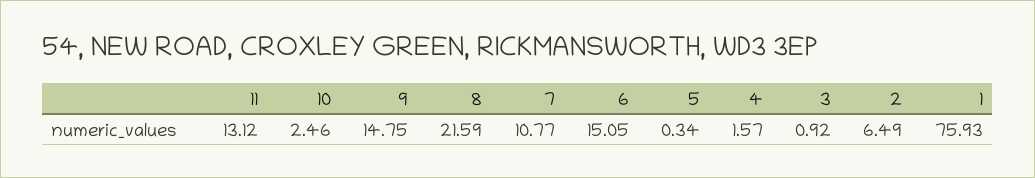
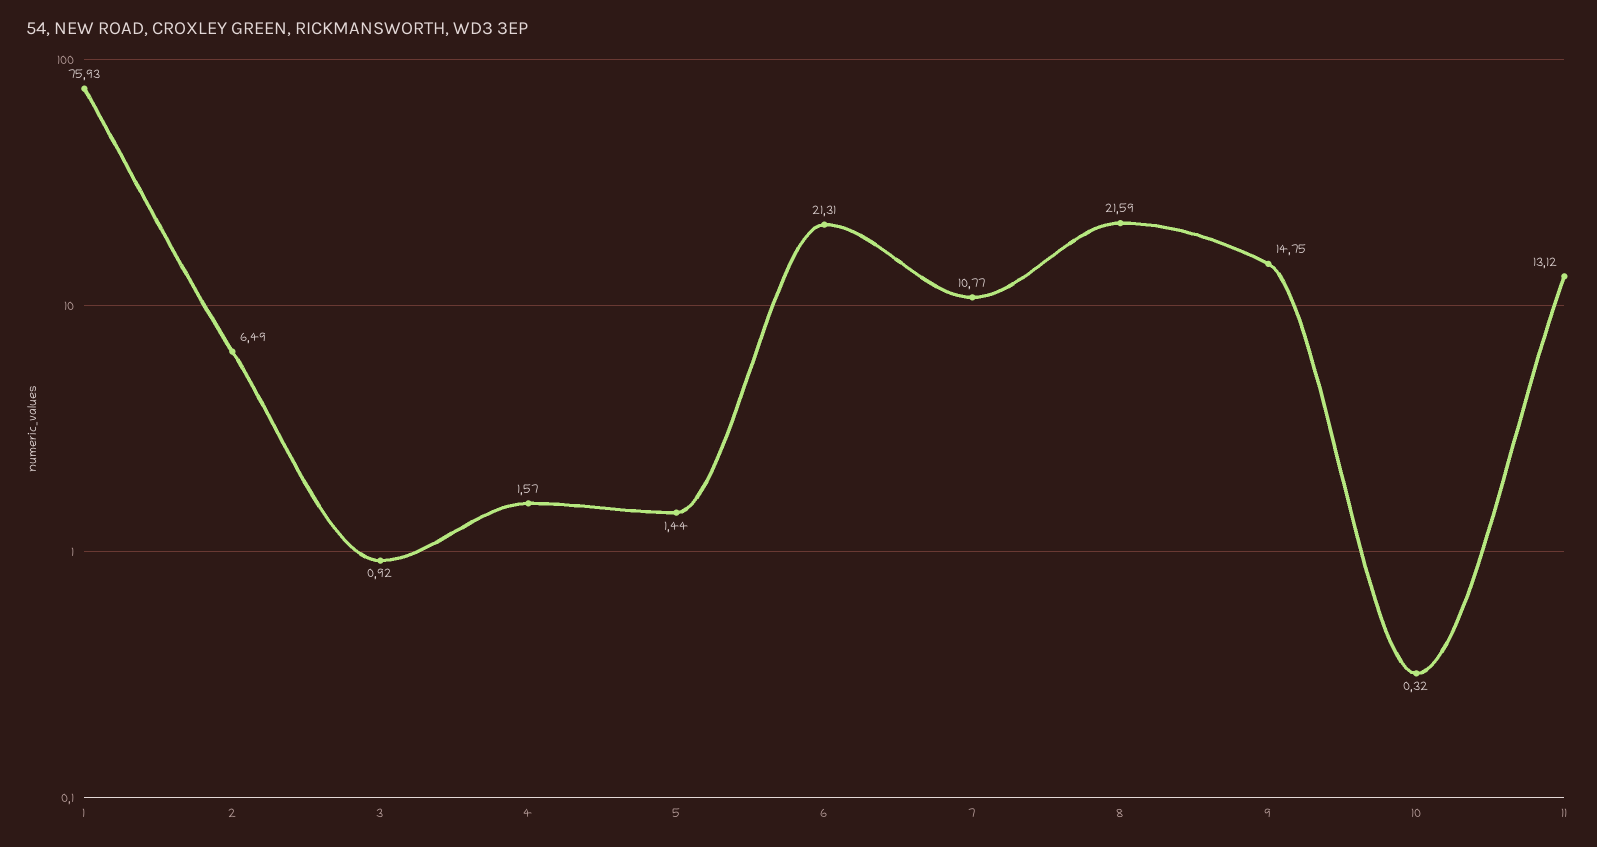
  {
    "11": 13.12,
-   "10": 2.46,
+   "10": 0.32,
    "9": 14.75,
    "8": 21.59,
    "7": 10.77,
-   "6": 15.05,
+   "6": 21.31,
-   "5": 0.34,
+   "5": 1.44,
    "4": 1.57,
    "3": 0.92,
    "2": 6.49,
    "1": 75.93
  }

